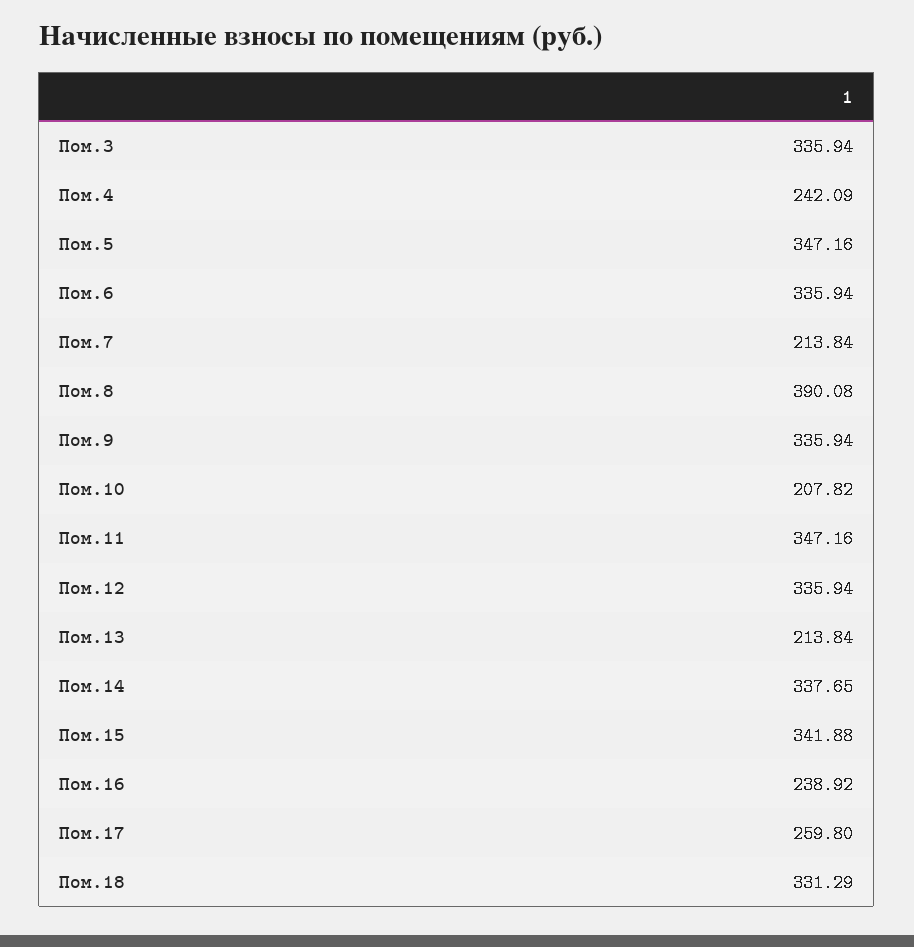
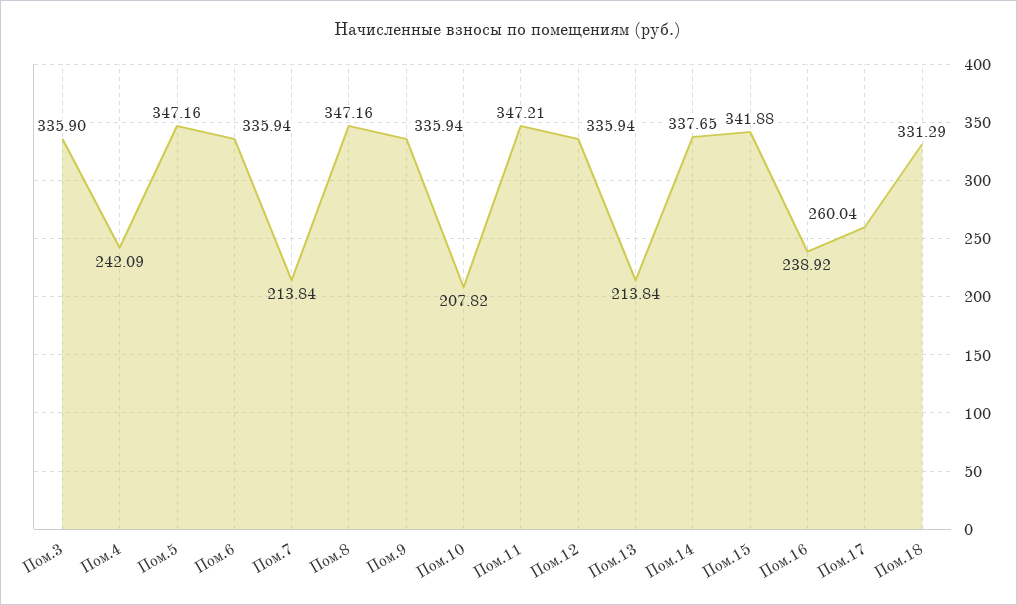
  {
-   "Пом.3": 335.94,
+   "Пом.3": 335.9,
    "Пом.4": 242.09,
    "Пом.5": 347.16,
    "Пом.6": 335.94,
    "Пом.7": 213.84,
-   "Пом.8": 390.08,
+   "Пом.8": 347.16,
    "Пом.9": 335.94,
    "Пом.10": 207.82,
-   "Пом.11": 347.16,
+   "Пом.11": 347.21,
    "Пом.12": 335.94,
    "Пом.13": 213.84,
    "Пом.14": 337.65,
    "Пом.15": 341.88,
    "Пом.16": 238.92,
-   "Пом.17": 259.8,
+   "Пом.17": 260.04,
    "Пом.18": 331.29
  }

